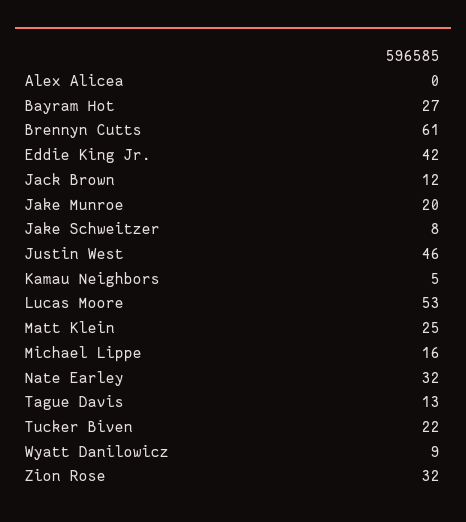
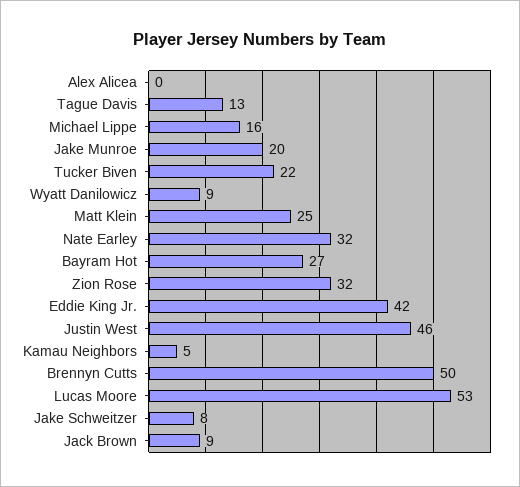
  {
    "Alex Alicea": 0,
    "Bayram Hot": 27,
-   "Brennyn Cutts": 61,
+   "Brennyn Cutts": 50,
    "Eddie King Jr.": 42,
-   "Jack Brown": 12,
+   "Jack Brown": 9,
    "Jake Munroe": 20,
    "Jake Schweitzer": 8,
    "Justin West": 46,
    "Kamau Neighbors": 5,
    "Lucas Moore": 53,
    "Matt Klein": 25,
    "Michael Lippe": 16,
    "Nate Earley": 32,
    "Tague Davis": 13,
    "Tucker Biven": 22,
    "Wyatt Danilowicz": 9,
    "Zion Rose": 32
  }

